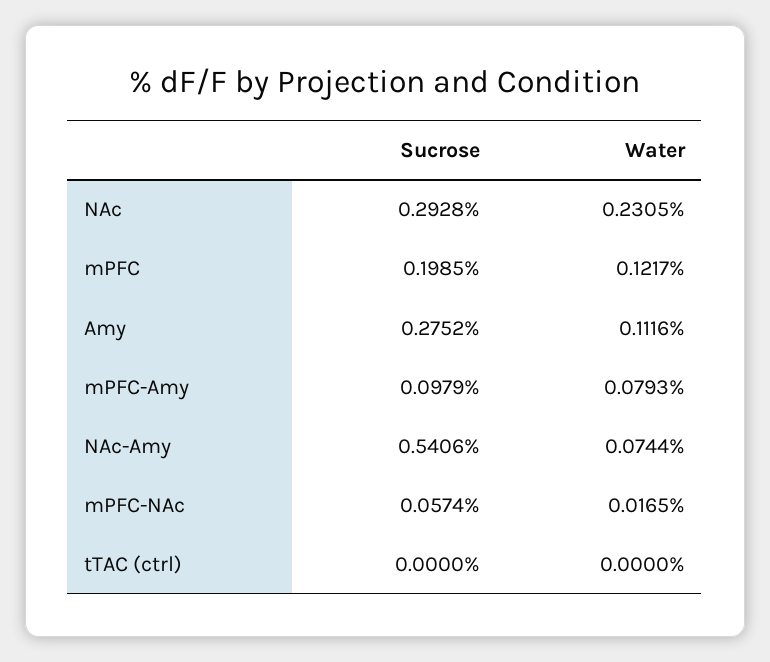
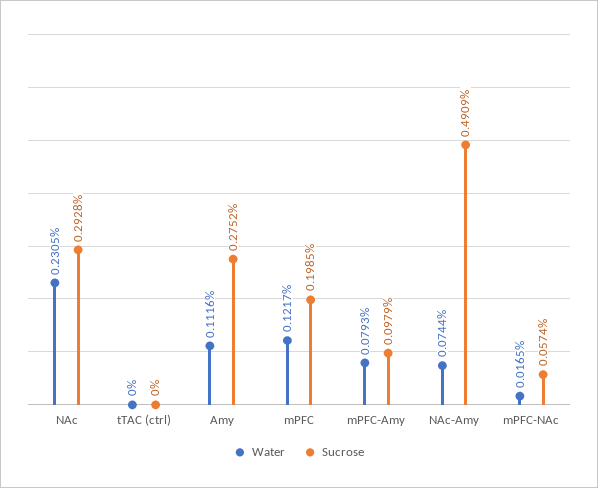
  {
    "Sucrose": {
      "NAc": 0.2928,
      "mPFC": 0.1985,
      "Amy": 0.2752,
      "mPFC-Amy": 0.0979,
-     "NAc-Amy": 0.5406,
+     "NAc-Amy": 0.4909,
      "mPFC-NAc": 0.0574,
      "tTAC (ctrl)": 0
    },
    "Water": {
      "NAc": 0.2305,
      "mPFC": 0.1217,
      "Amy": 0.1116,
      "mPFC-Amy": 0.0793,
      "NAc-Amy": 0.0744,
      "mPFC-NAc": 0.0165,
      "tTAC (ctrl)": 0
    }
  }

